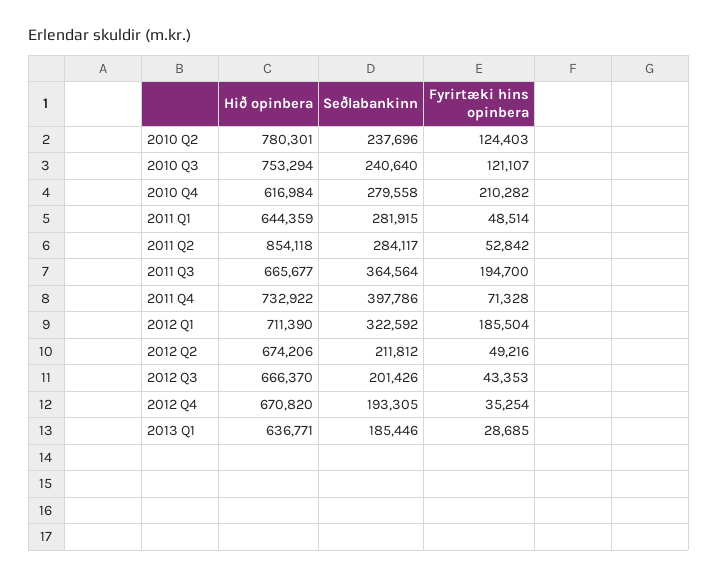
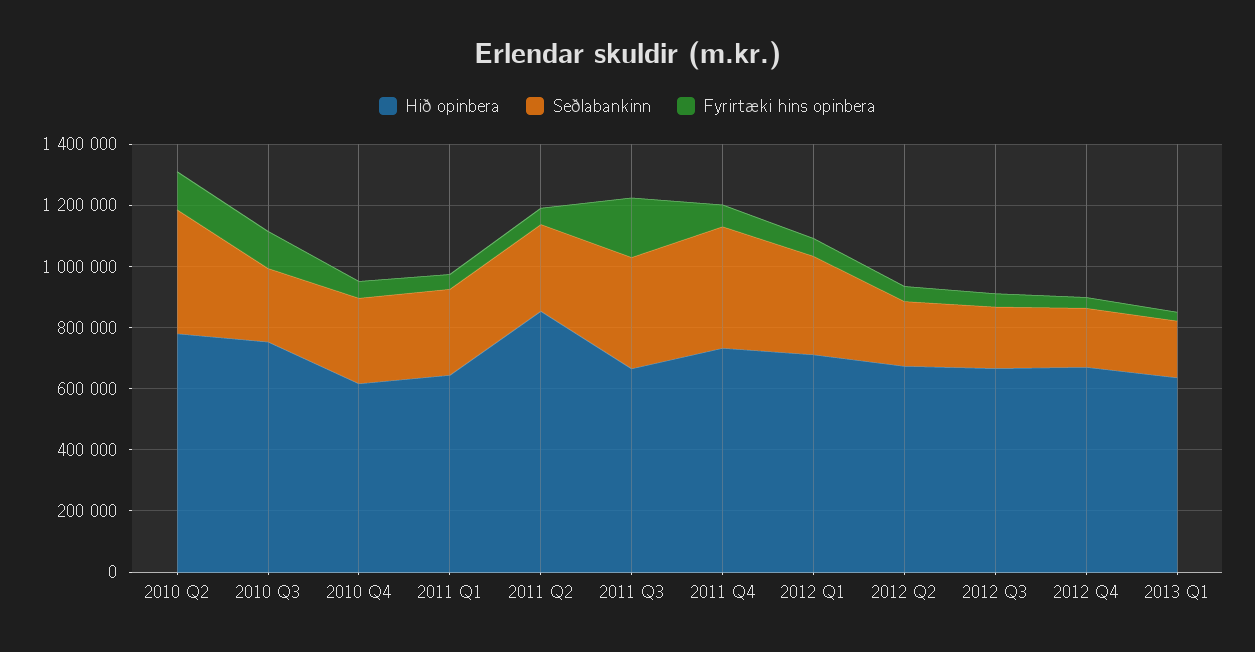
  {
    "Hið opinbera": {
      "2010 Q2": 780301,
      "2010 Q3": 753294,
      "2010 Q4": 616984,
      "2011 Q1": 644359,
      "2011 Q2": 854118,
      "2011 Q3": 665677,
      "2011 Q4": 732922,
      "2012 Q1": 711390,
      "2012 Q2": 674206,
      "2012 Q3": 666370,
      "2012 Q4": 670820,
      "2013 Q1": 636771
    },
    "Seðlabankinn": {
-     "2010 Q2": 237696,
+     "2010 Q2": 400000,
      "2010 Q3": 240640,
      "2010 Q4": 279558,
      "2011 Q1": 281915,
      "2011 Q2": 284117,
      "2011 Q3": 364564,
      "2011 Q4": 397786,
      "2012 Q1": 322592,
      "2012 Q2": 211812,
      "2012 Q3": 201426,
      "2012 Q4": 193305,
      "2013 Q1": 185446
    },
    "Fyrirtæki hins opinbera": {
      "2010 Q2": 124403,
      "2010 Q3": 121107,
-     "2010 Q4": 210282,
+     "2010 Q4": 50000,
      "2011 Q1": 48514,
      "2011 Q2": 52842,
      "2011 Q3": 194700,
      "2011 Q4": 71328,
-     "2012 Q1": 185504,
+     "2012 Q1": 50000,
      "2012 Q2": 49216,
      "2012 Q3": 43353,
      "2012 Q4": 35254,
      "2013 Q1": 28685
    }
  }

